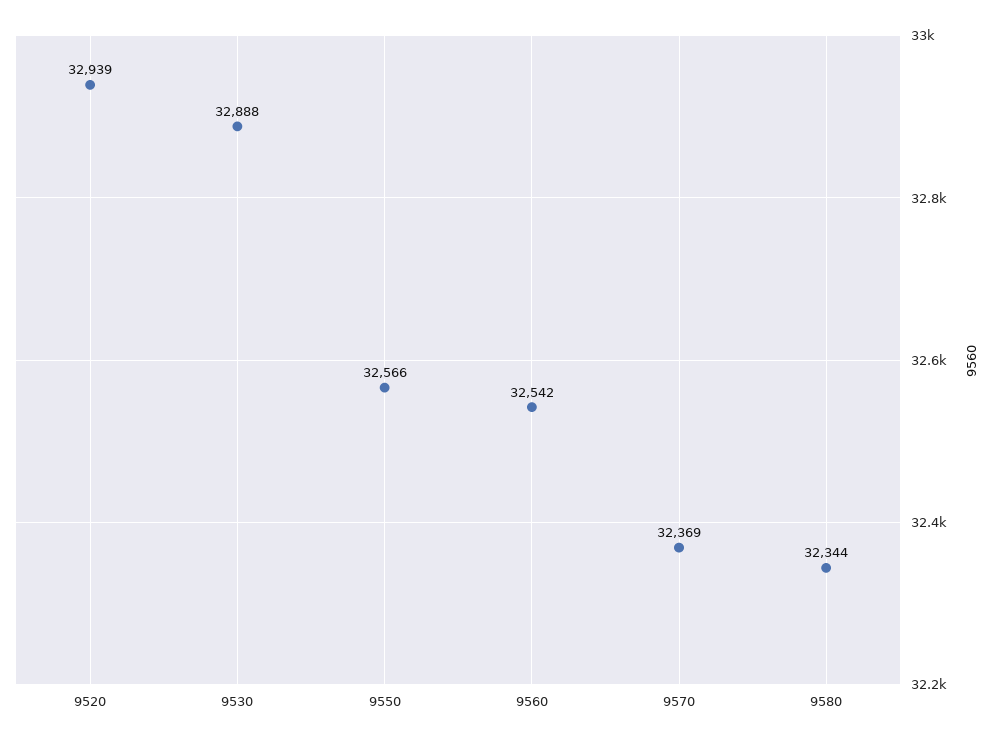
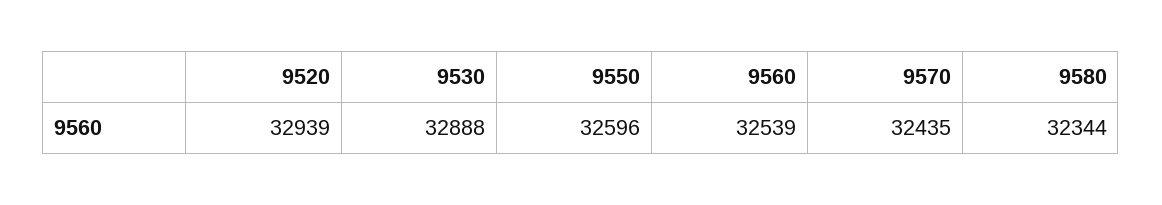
  {
    "9520": 32939,
    "9530": 32888,
-   "9550": 32566,
+   "9550": 32596,
-   "9560": 32542,
+   "9560": 32539,
-   "9570": 32369,
+   "9570": 32435,
    "9580": 32344
  }

